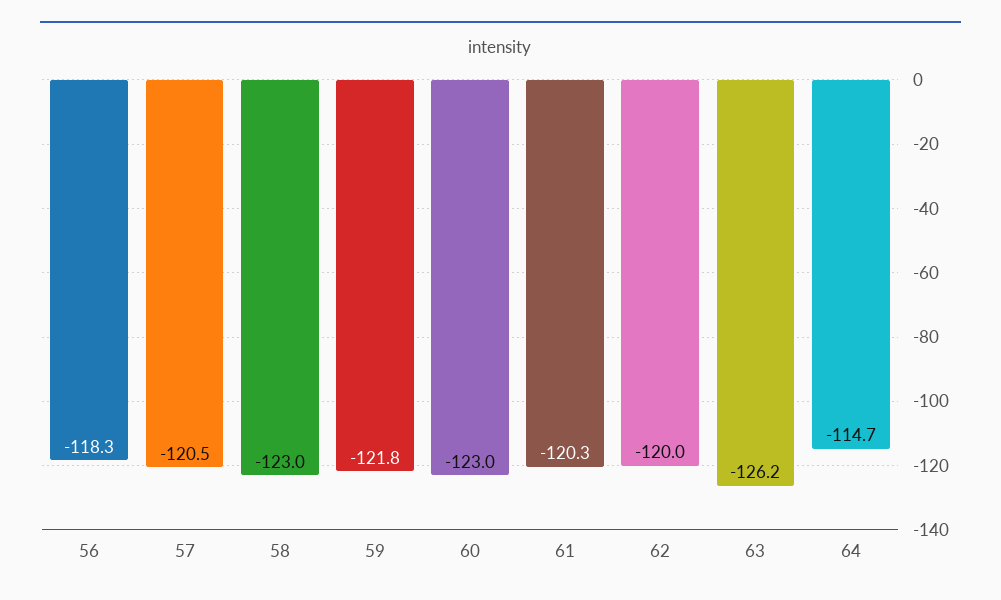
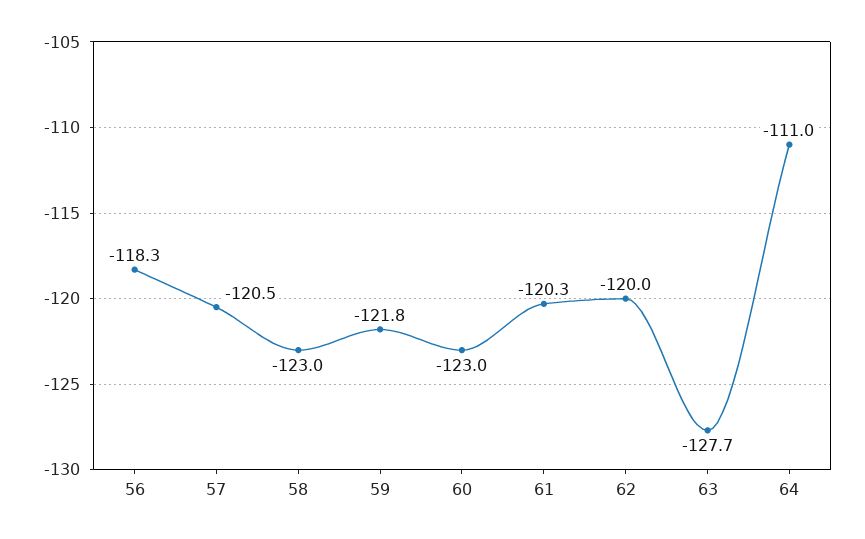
  {
    "56": -118.3,
    "57": -120.5,
    "58": -123,
    "59": -121.8,
    "60": -123,
    "61": -120.3,
    "62": -120,
-   "63": -126.2,
+   "63": -127.7,
-   "64": -114.7
+   "64": -111
  }

